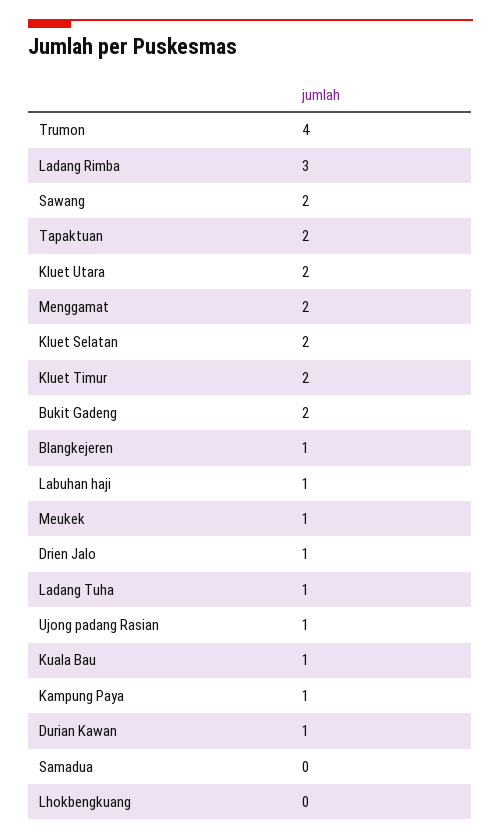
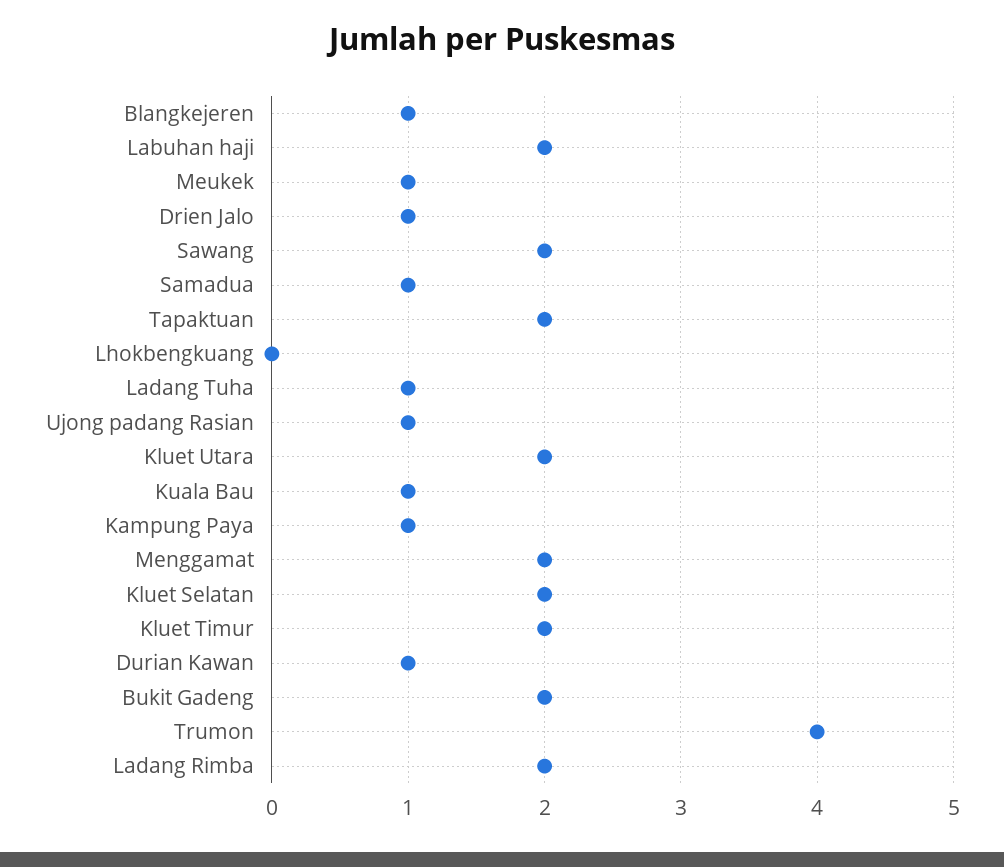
  {
    "Trumon": 4,
-   "Ladang Rimba": 3,
+   "Ladang Rimba": 2,
    "Sawang": 2,
    "Tapaktuan": 2,
    "Kluet Utara": 2,
    "Menggamat": 2,
    "Kluet Selatan": 2,
    "Kluet Timur": 2,
    "Bukit Gadeng": 2,
    "Blangkejeren": 1,
-   "Labuhan haji": 1,
+   "Labuhan haji": 2,
    "Meukek": 1,
    "Drien Jalo": 1,
    "Ladang Tuha": 1,
    "Ujong padang Rasian": 1,
    "Kuala Bau": 1,
    "Kampung Paya": 1,
    "Durian Kawan": 1,
-   "Samadua": 0,
+   "Samadua": 1,
    "Lhokbengkuang": 0
  }

